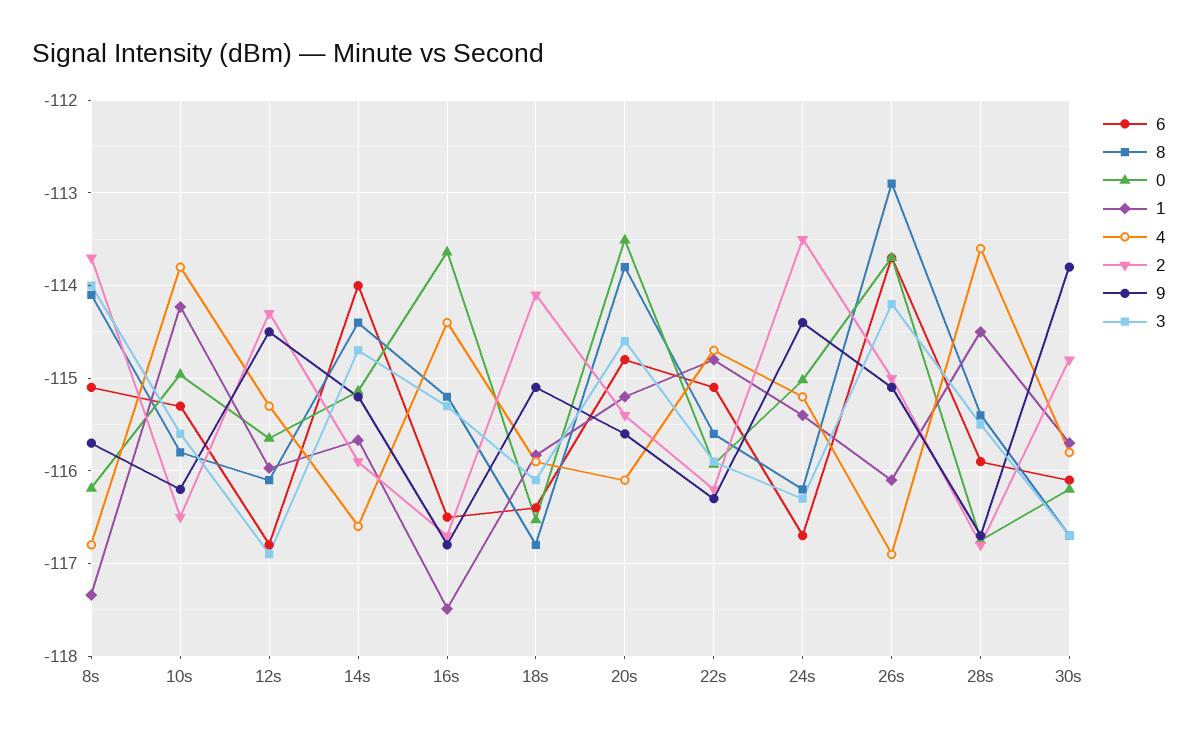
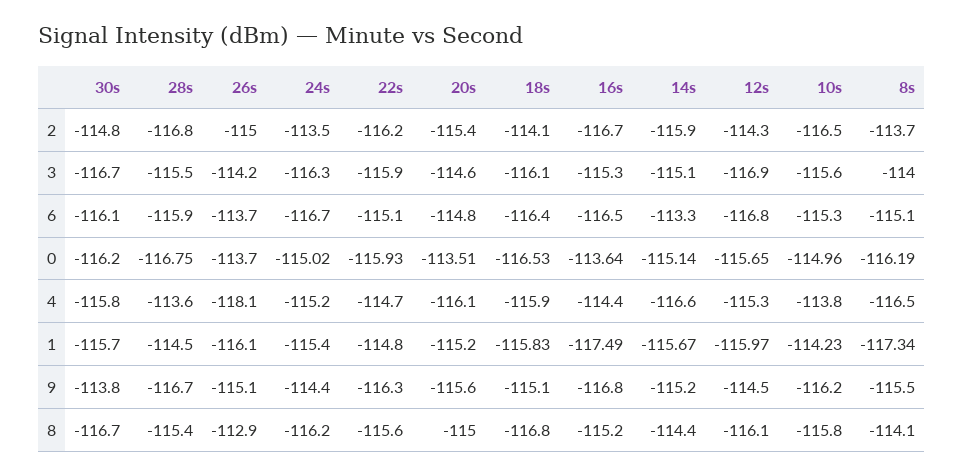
  {
    "6": {
      "8s": -115.1,
      "10s": -115.3,
      "12s": -116.8,
-     "14s": -114,
+     "14s": -113.3,
      "16s": -116.5,
      "18s": -116.4,
      "20s": -114.8,
      "22s": -115.1,
      "24s": -116.7,
      "26s": -113.7,
      "28s": -115.9,
      "30s": -116.1
    },
    "8": {
      "8s": -114.1,
      "10s": -115.8,
      "12s": -116.1,
      "14s": -114.4,
      "16s": -115.2,
      "18s": -116.8,
-     "20s": -113.8,
+     "20s": -115,
      "22s": -115.6,
      "24s": -116.2,
      "26s": -112.9,
      "28s": -115.4,
      "30s": -116.7
    },
    "0": {
      "8s": -116.19,
      "10s": -114.96,
      "12s": -115.65,
      "14s": -115.14,
      "16s": -113.64,
      "18s": -116.53,
      "20s": -113.51,
      "22s": -115.93,
      "24s": -115.02,
      "26s": -113.7,
      "28s": -116.75,
      "30s": -116.2
    },
    "1": {
      "8s": -117.34,
      "10s": -114.23,
      "12s": -115.97,
      "14s": -115.67,
      "16s": -117.49,
      "18s": -115.83,
      "20s": -115.2,
      "22s": -114.8,
      "24s": -115.4,
      "26s": -116.1,
      "28s": -114.5,
      "30s": -115.7
    },
    "4": {
-     "8s": -116.8,
+     "8s": -116.5,
      "10s": -113.8,
      "12s": -115.3,
      "14s": -116.6,
      "16s": -114.4,
      "18s": -115.9,
      "20s": -116.1,
      "22s": -114.7,
      "24s": -115.2,
-     "26s": -116.9,
+     "26s": -118.1,
      "28s": -113.6,
      "30s": -115.8
    },
    "2": {
      "8s": -113.7,
      "10s": -116.5,
      "12s": -114.3,
      "14s": -115.9,
      "16s": -116.7,
      "18s": -114.1,
      "20s": -115.4,
      "22s": -116.2,
      "24s": -113.5,
      "26s": -115,
      "28s": -116.8,
      "30s": -114.8
    },
    "9": {
-     "8s": -115.7,
+     "8s": -115.5,
      "10s": -116.2,
      "12s": -114.5,
      "14s": -115.2,
      "16s": -116.8,
      "18s": -115.1,
      "20s": -115.6,
      "22s": -116.3,
      "24s": -114.4,
      "26s": -115.1,
      "28s": -116.7,
      "30s": -113.8
    },
    "3": {
      "8s": -114,
      "10s": -115.6,
      "12s": -116.9,
-     "14s": -114.7,
+     "14s": -115.1,
      "16s": -115.3,
      "18s": -116.1,
      "20s": -114.6,
      "22s": -115.9,
      "24s": -116.3,
      "26s": -114.2,
      "28s": -115.5,
      "30s": -116.7
    }
  }

